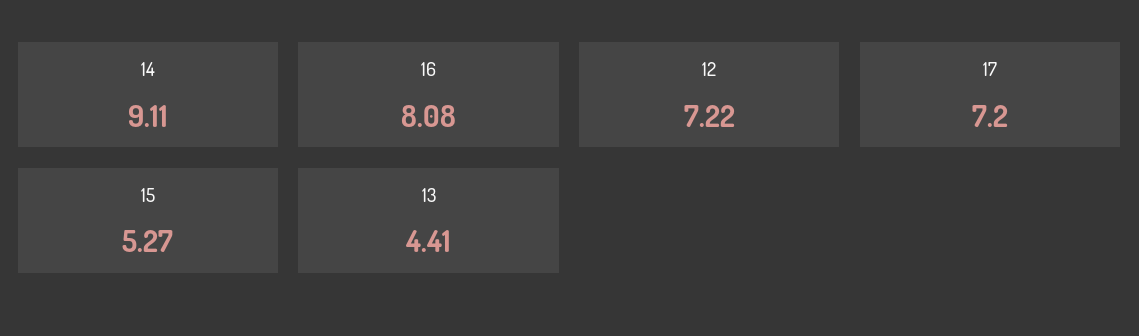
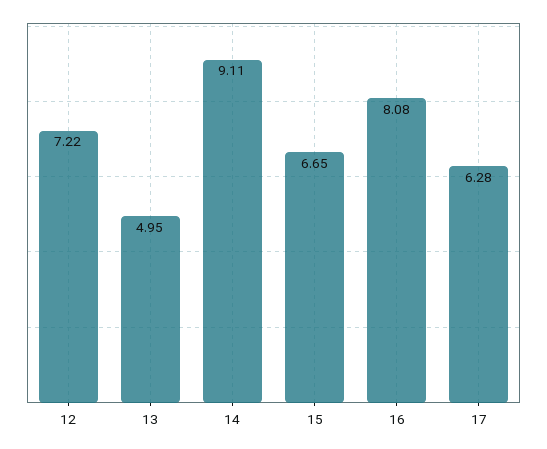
  {
    "14": 9.11,
    "16": 8.08,
    "12": 7.22,
-   "17": 7.2,
+   "17": 6.28,
-   "15": 5.27,
+   "15": 6.65,
-   "13": 4.41
+   "13": 4.95
  }

